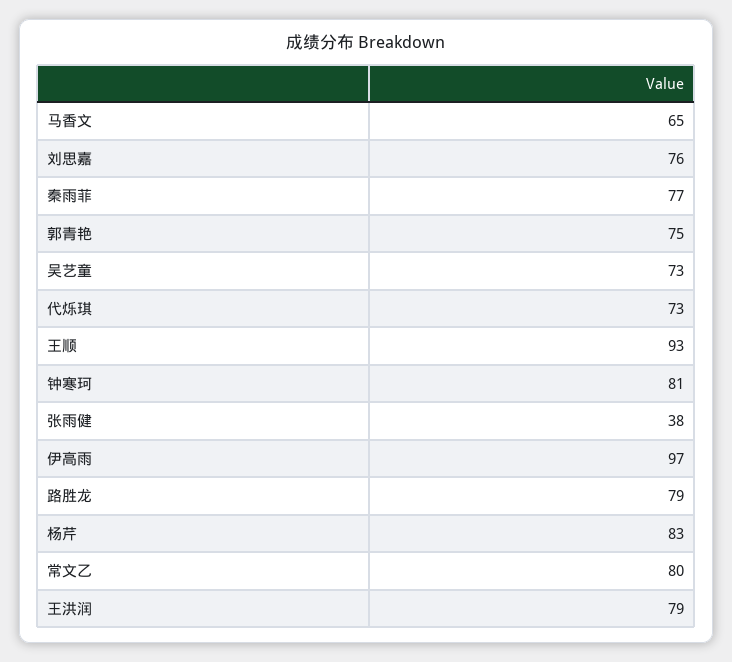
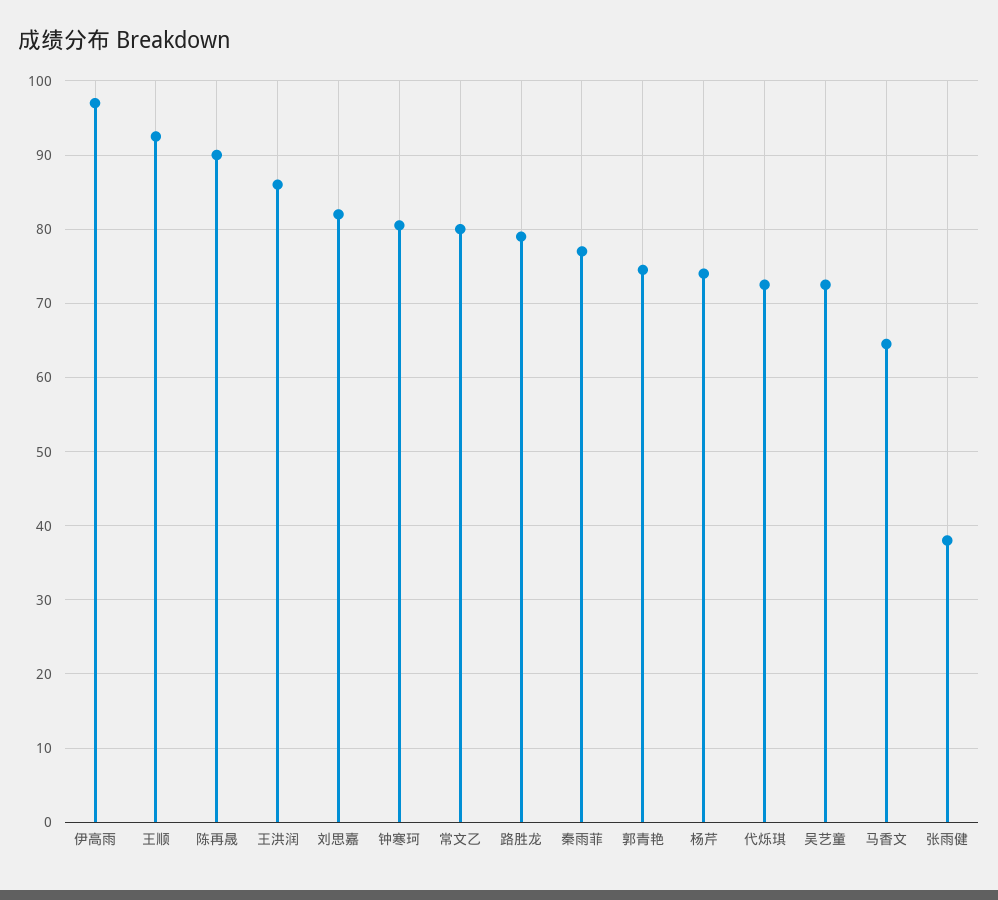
  {
    "马香文": 65,
-   "刘思嘉": 76,
+   "刘思嘉": 82,
    "秦雨菲": 77,
    "郭青艳": 75,
    "吴艺童": 73,
    "代烁琪": 73,
    "王顺": 93,
    "钟寒珂": 81,
    "张雨健": 38,
    "伊高雨": 97,
    "路胜龙": 79,
-   "杨芹": 83,
+   "杨芹": 74,
    "常文乙": 80,
-   "王洪润": 79
+   "王洪润": 86,
+   "陈再晟": 90
  }

